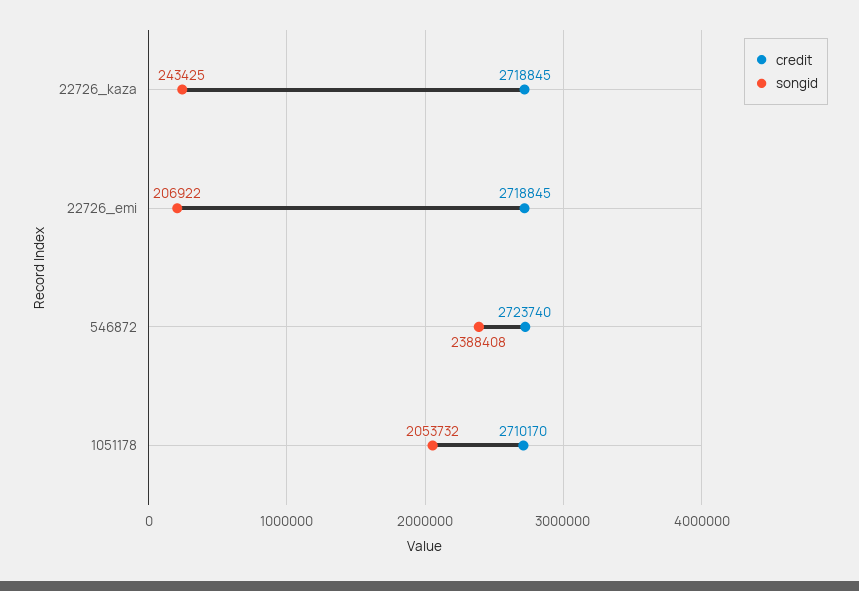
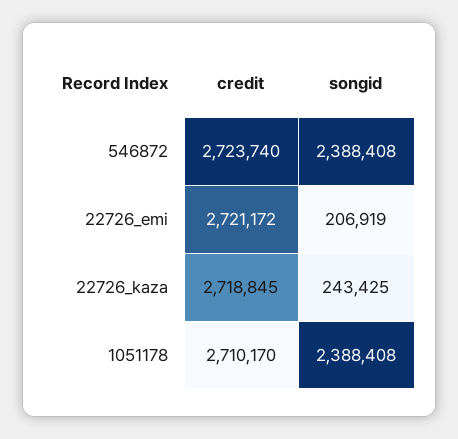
  {
    "credit": {
      "22726_kaza": 2718845,
-     "22726_emi": 2718845,
+     "22726_emi": 2721172,
      "546872": 2723740,
      "1051178": 2710170
    },
    "songid": {
      "22726_kaza": 243425,
-     "22726_emi": 206922,
+     "22726_emi": 206919,
      "546872": 2388408,
-     "1051178": 2053732
+     "1051178": 2388408
    }
  }

